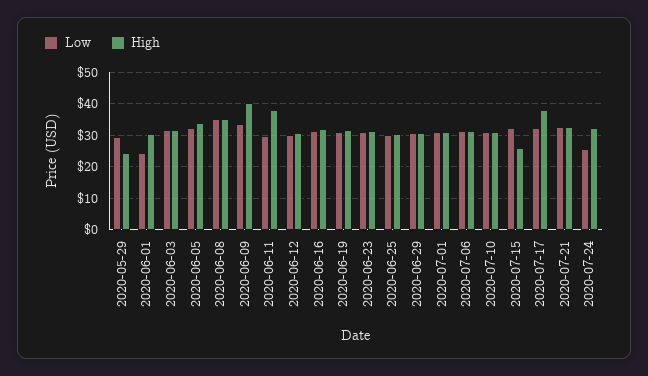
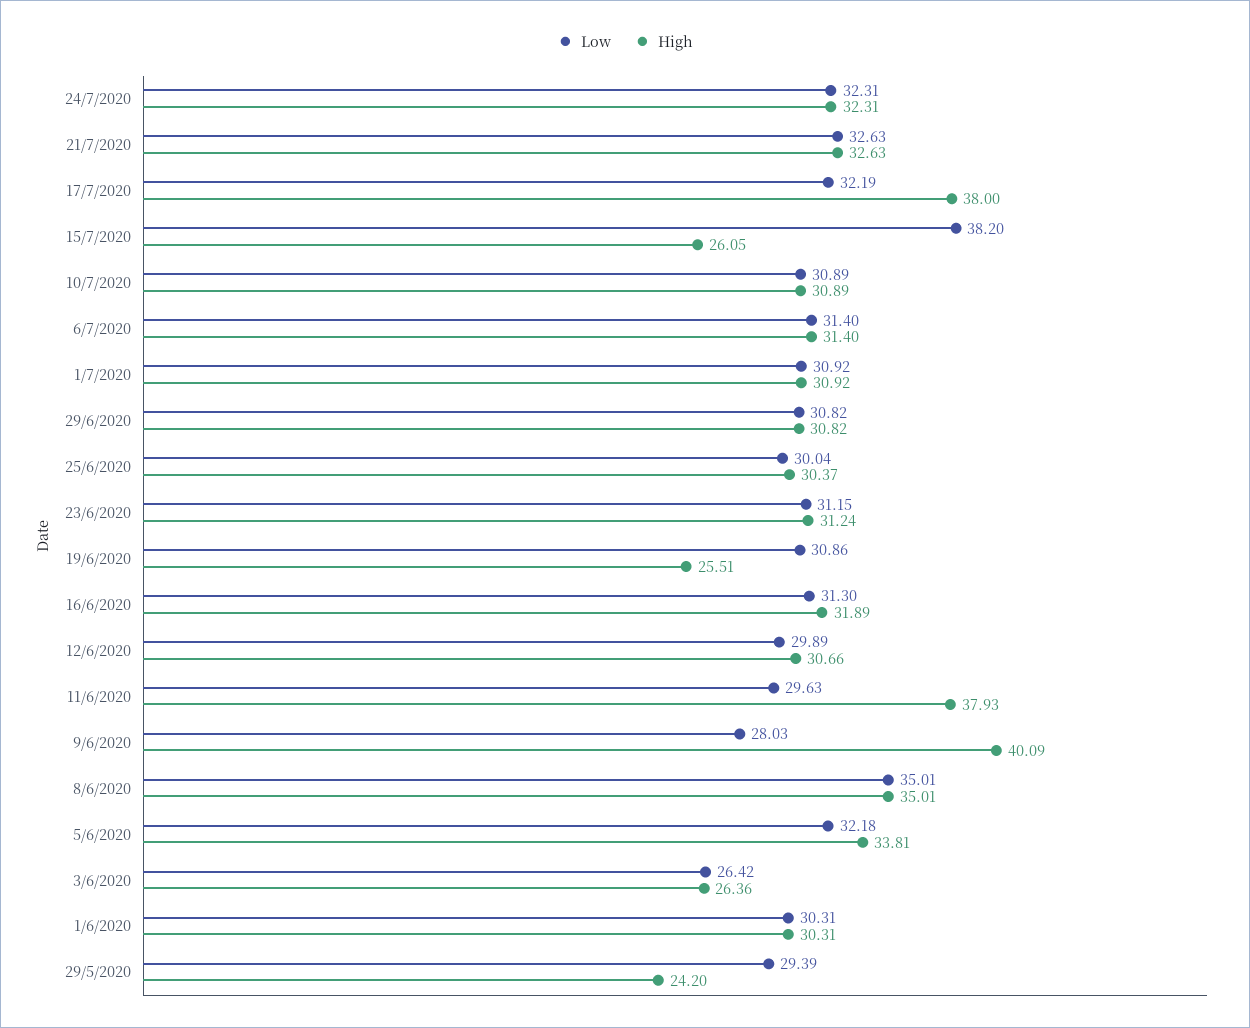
  {
    "Low": {
      "2020-05-29": 29.39,
-     "2020-06-01": 24,
+     "2020-06-01": 30.31,
-     "2020-06-03": 32,
+     "2020-06-03": 26.42,
      "2020-06-05": 32.18,
      "2020-06-08": 35.01,
-     "2020-06-09": 34,
+     "2020-06-09": 28.03,
      "2020-06-11": 29.63,
      "2020-06-12": 29.89,
      "2020-06-16": 31.3,
      "2020-06-19": 30.86,
      "2020-06-23": 31.15,
      "2020-06-25": 30.04,
      "2020-06-29": 30.82,
      "2020-07-01": 30.92,
      "2020-07-06": 31.4,
      "2020-07-10": 30.89,
-     "2020-07-15": 32,
+     "2020-07-15": 38.2,
      "2020-07-17": 32.19,
      "2020-07-21": 32.63,
-     "2020-07-24": 26
+     "2020-07-24": 32.31
    },
    "High": {
      "2020-05-29": 24.2,
      "2020-06-01": 30.31,
-     "2020-06-03": 32,
+     "2020-06-03": 26.36,
      "2020-06-05": 33.81,
      "2020-06-08": 35.01,
      "2020-06-09": 40.09,
      "2020-06-11": 37.93,
      "2020-06-12": 30.66,
      "2020-06-16": 31.89,
-     "2020-06-19": 32,
+     "2020-06-19": 25.51,
      "2020-06-23": 31.24,
      "2020-06-25": 30.37,
      "2020-06-29": 30.82,
      "2020-07-01": 30.92,
      "2020-07-06": 31.4,
      "2020-07-10": 30.89,
      "2020-07-15": 26.05,
      "2020-07-17": 38,
      "2020-07-21": 32.63,
      "2020-07-24": 32.31
    }
  }

